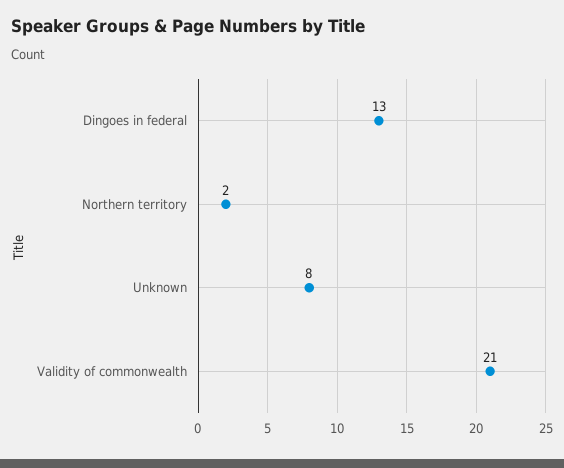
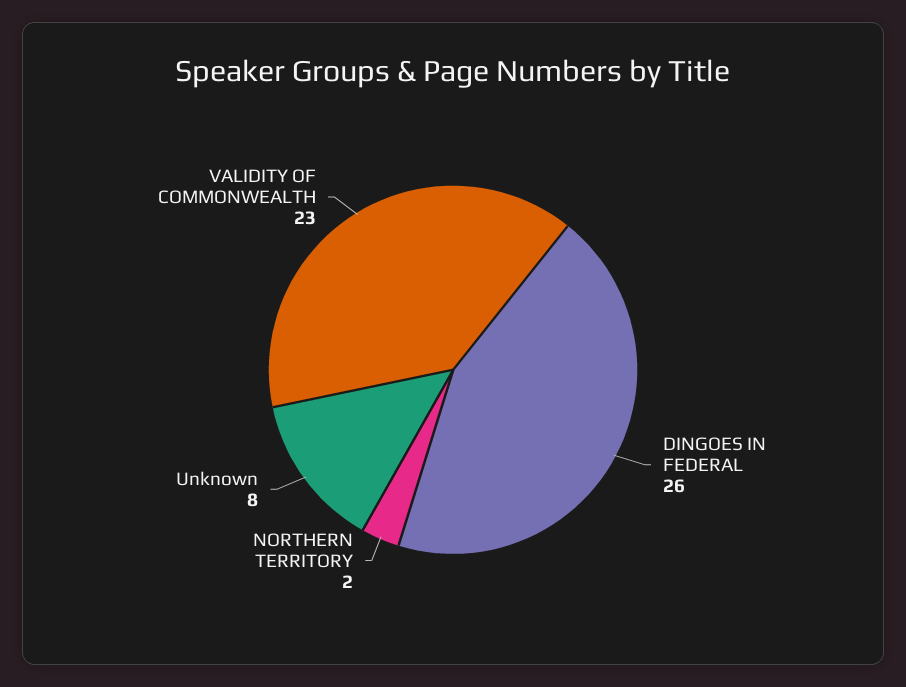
  {
-   "Dingoes in federal": 13,
+   "Dingoes in federal": 26,
    "Northern territory": 2,
    "Unknown": 8,
-   "Validity of commonwealth": 21
+   "Validity of commonwealth": 23
  }

